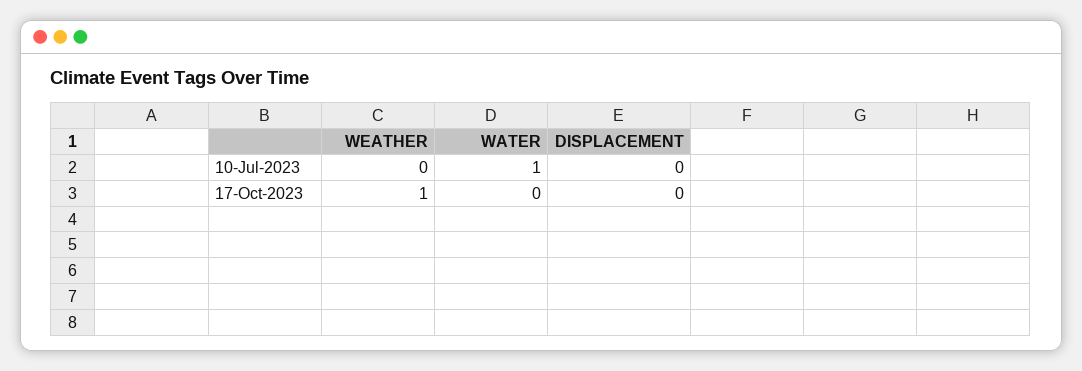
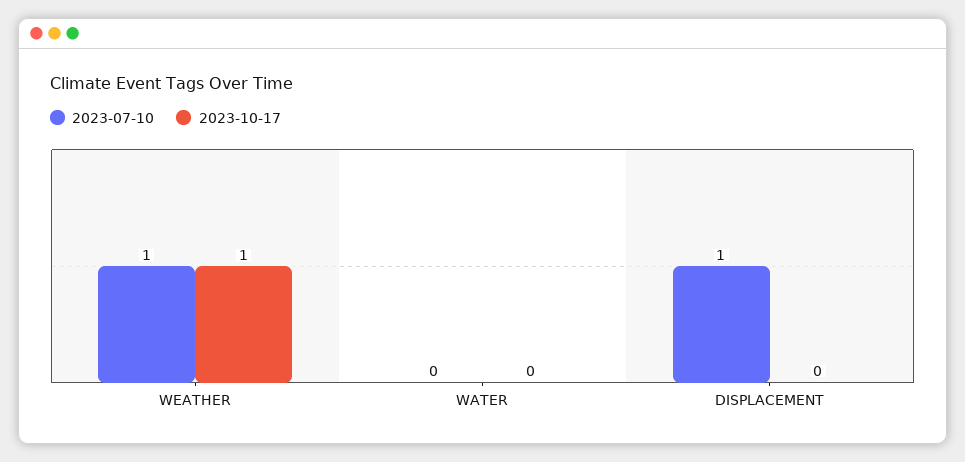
  {
    "10-Jul-2023": {
-     "WEATHER": 0,
+     "WEATHER": 1,
-     "WATER": 1,
+     "WATER": 0,
-     "DISPLACEMENT": 0
+     "DISPLACEMENT": 1
    },
    "17-Oct-2023": {
      "WEATHER": 1,
      "WATER": 0,
      "DISPLACEMENT": 0
    }
  }

